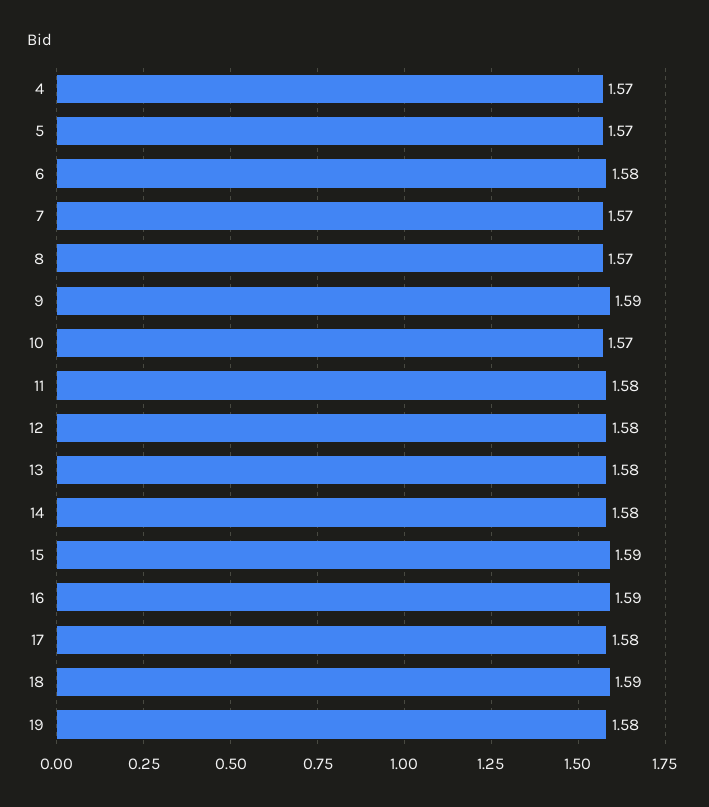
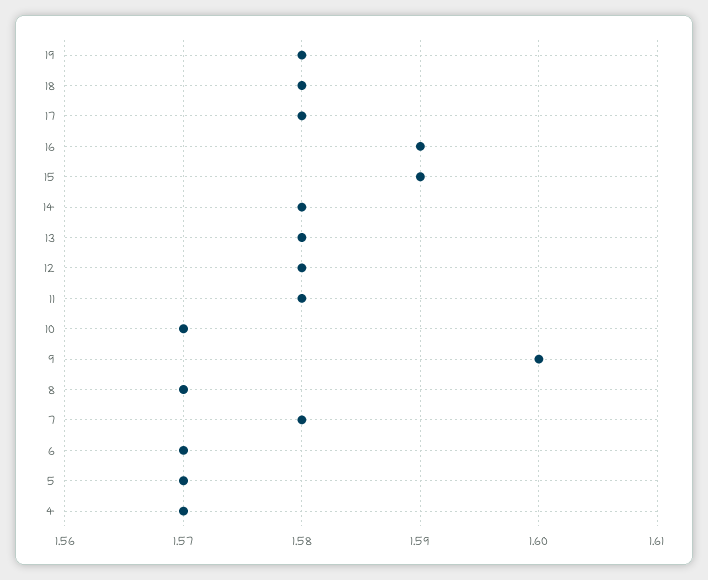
  {
    "4": 1.57,
    "5": 1.57,
-   "6": 1.58,
+   "6": 1.57,
-   "7": 1.57,
+   "7": 1.58,
    "8": 1.57,
-   "9": 1.59,
+   "9": 1.6,
    "10": 1.57,
    "11": 1.58,
    "12": 1.58,
    "13": 1.58,
    "14": 1.58,
    "15": 1.59,
    "16": 1.59,
    "17": 1.58,
-   "18": 1.59,
+   "18": 1.58,
    "19": 1.58
  }

